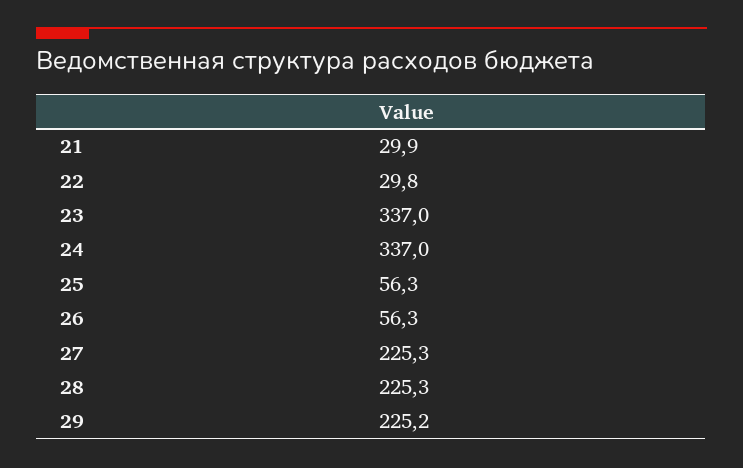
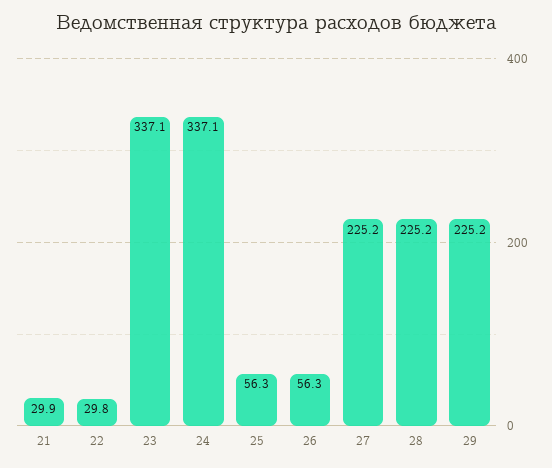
  {
    "21": 29.9,
    "22": 29.8,
-   "23": 337,
+   "23": 337.1,
-   "24": 337,
+   "24": 337.1,
    "25": 56.3,
    "26": 56.3,
-   "27": 225.3,
+   "27": 225.2,
-   "28": 225.3,
+   "28": 225.2,
    "29": 225.2
  }

